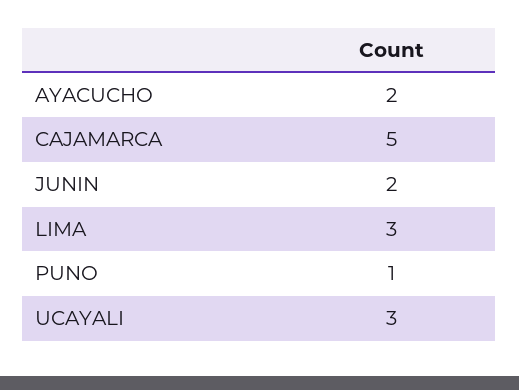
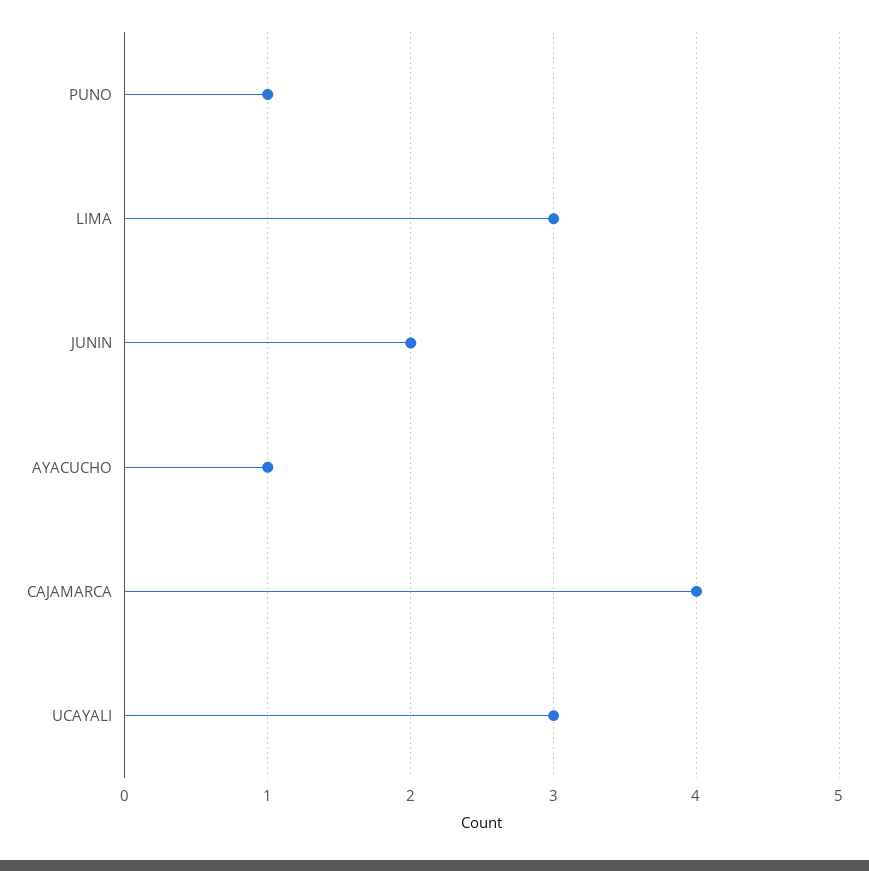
  {
-   "AYACUCHO": 2,
+   "AYACUCHO": 1,
-   "CAJAMARCA": 5,
+   "CAJAMARCA": 4,
    "JUNIN": 2,
    "LIMA": 3,
    "PUNO": 1,
    "UCAYALI": 3
  }

